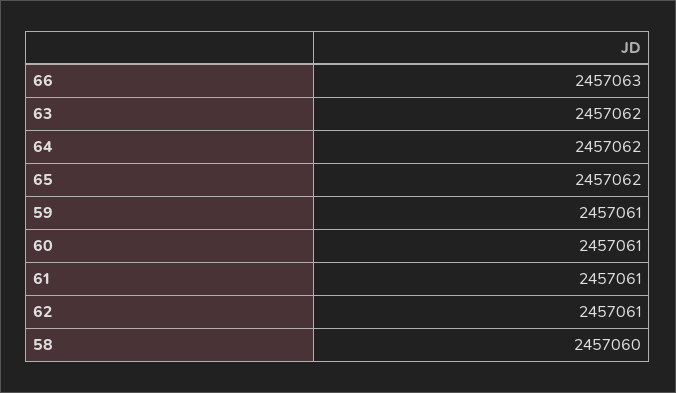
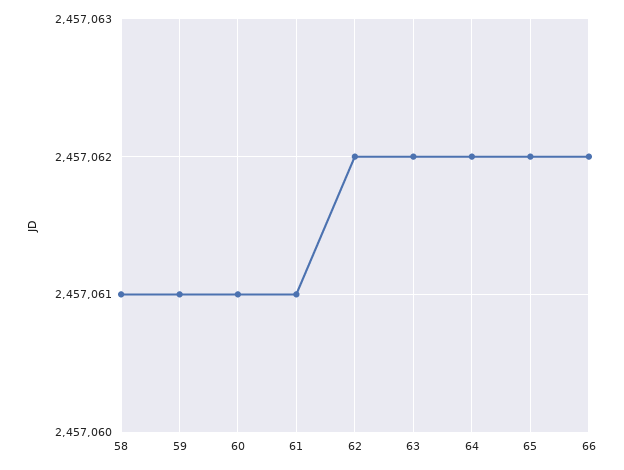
  {
-   "66": 2457063,
+   "66": 2457062,
    "63": 2457062,
    "64": 2457062,
    "65": 2457062,
    "59": 2457061,
    "60": 2457061,
    "61": 2457061,
-   "62": 2457061,
+   "62": 2457062,
-   "58": 2457060
+   "58": 2457061
  }

